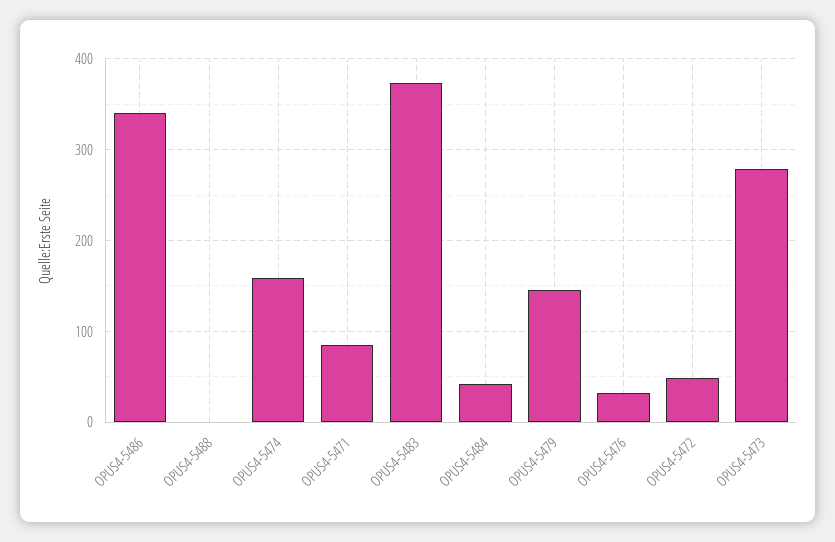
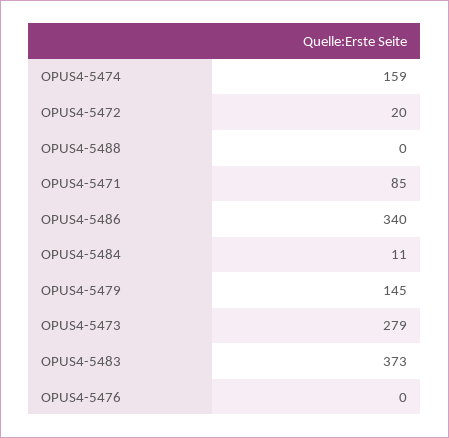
  {
    "OPUS4-5486": 340,
    "OPUS4-5488": 0,
    "OPUS4-5474": 159,
    "OPUS4-5471": 85,
    "OPUS4-5483": 373,
-   "OPUS4-5484": 40,
+   "OPUS4-5484": 11,
    "OPUS4-5479": 145,
-   "OPUS4-5476": 30,
+   "OPUS4-5476": 0,
-   "OPUS4-5472": 50,
+   "OPUS4-5472": 20,
    "OPUS4-5473": 279
  }

